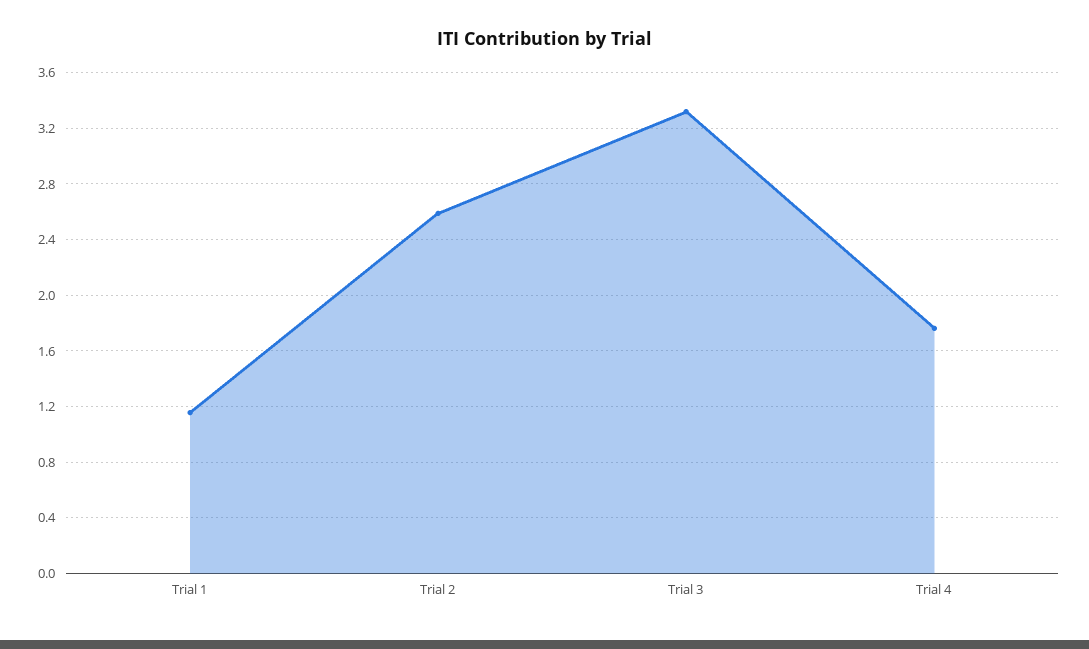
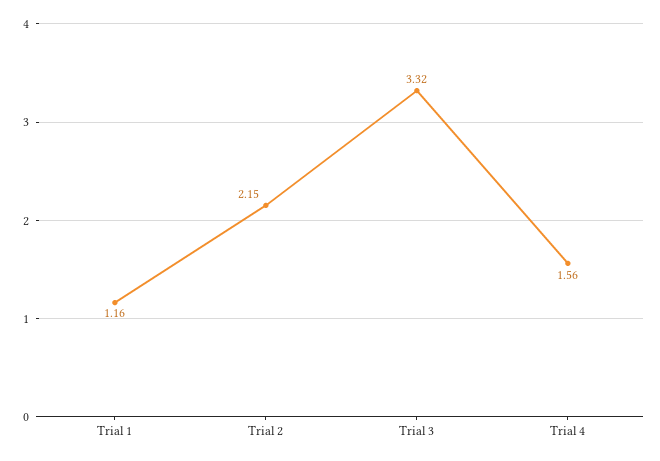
  {
    "Trial 1": 1.16,
-   "Trial 2": 2.6,
+   "Trial 2": 2.15,
    "Trial 3": 3.32,
-   "Trial 4": 1.75
+   "Trial 4": 1.56
  }

